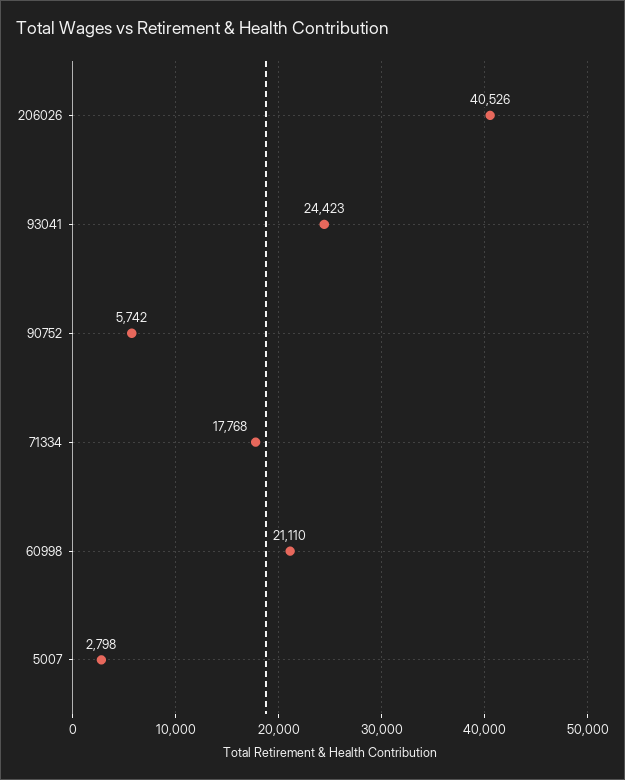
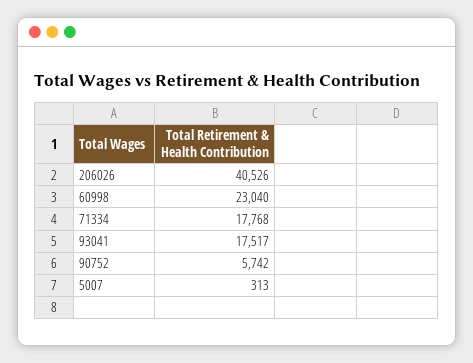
  {
    "206026": 40526,
-   "93041": 24423,
+   "93041": 17517,
    "90752": 5742,
    "71334": 17768,
-   "60998": 21110,
+   "60998": 23040,
-   "5007": 2798
+   "5007": 313
  }

